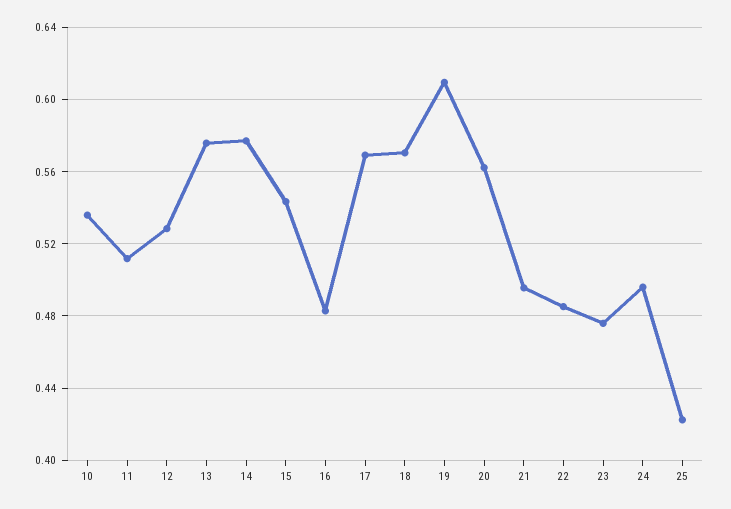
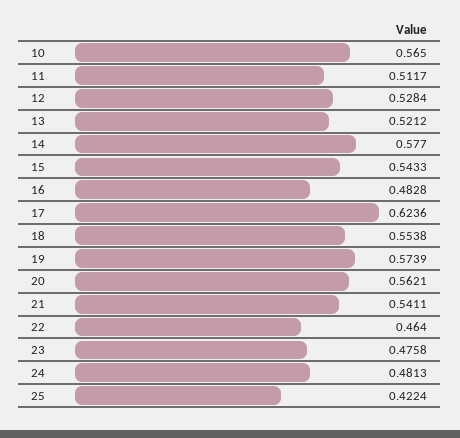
  {
-   "10": 0.535,
+   "10": 0.565,
    "11": 0.5117,
    "12": 0.5284,
-   "13": 0.575,
+   "13": 0.5212,
    "14": 0.577,
    "15": 0.5433,
    "16": 0.4828,
-   "17": 0.57,
+   "17": 0.6236,
-   "18": 0.57,
+   "18": 0.5538,
-   "19": 0.61,
+   "19": 0.5739,
    "20": 0.5621,
-   "21": 0.495,
+   "21": 0.5411,
-   "22": 0.485,
+   "22": 0.464,
    "23": 0.4758,
-   "24": 0.495,
+   "24": 0.4813,
    "25": 0.4224
  }

